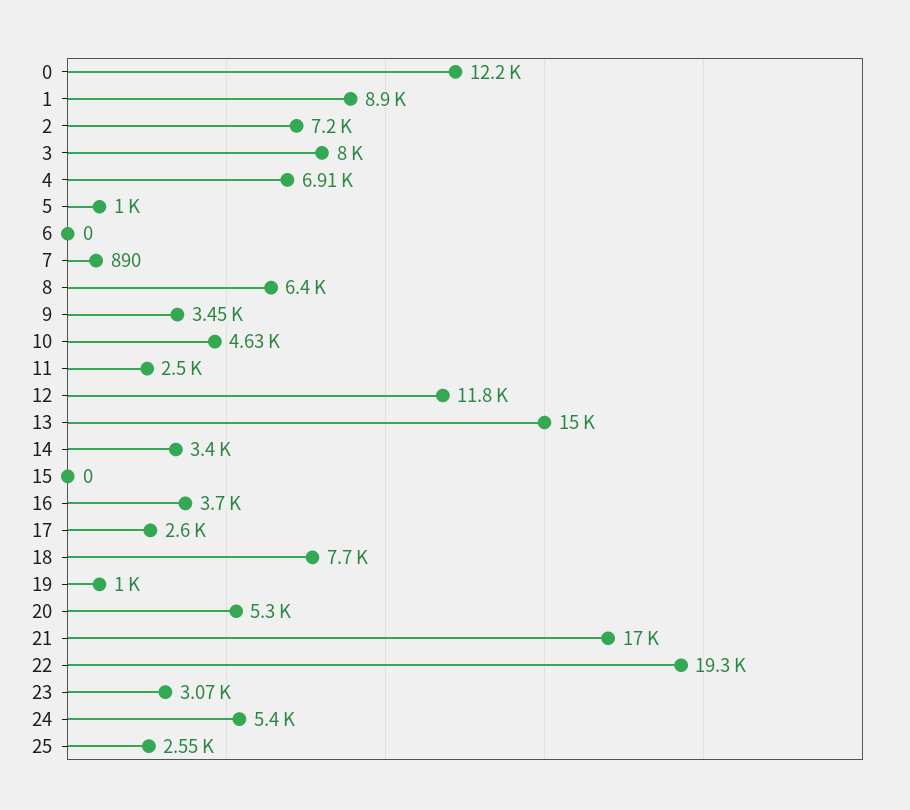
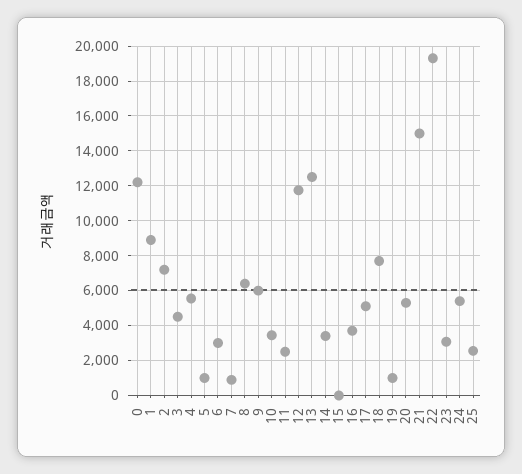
  {
    "0": 12200,
    "1": 8900,
    "2": 7200,
-   "3": 8000,
+   "3": 4500,
-   "4": 6910,
+   "4": 5500,
    "5": 1000,
-   "6": 0,
+   "6": 3000,
    "7": 890,
    "8": 6400,
-   "9": 3450,
+   "9": 6000,
-   "10": 4630,
+   "10": 3500,
    "11": 2500,
    "12": 11800,
-   "13": 15000,
+   "13": 12500,
    "14": 3400,
    "15": 0,
    "16": 3700,
-   "17": 2600,
+   "17": 5000,
    "18": 7700,
    "19": 1000,
    "20": 5300,
-   "21": 17000,
+   "21": 15000,
    "22": 19300,
    "23": 3070,
    "24": 5400,
    "25": 2550
  }

